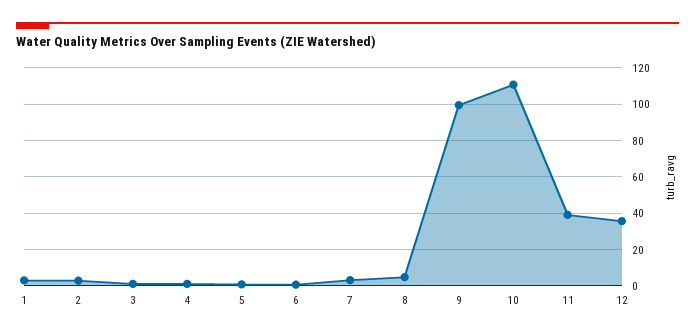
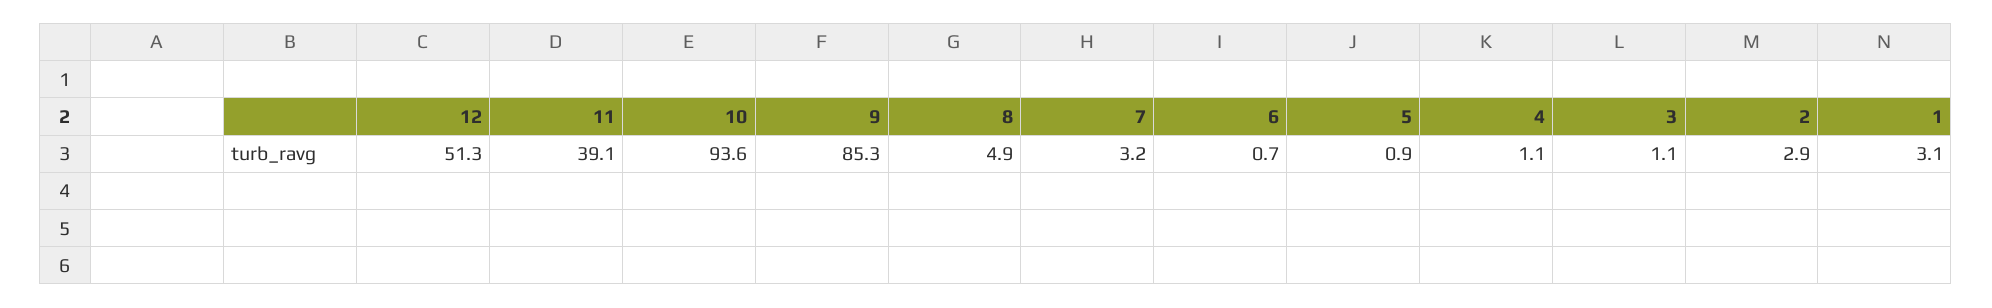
  {
    "1": 3.1,
    "2": 2.9,
    "3": 1.1,
    "4": 1.1,
    "5": 0.9,
    "6": 0.7,
    "7": 3.2,
    "8": 4.9,
-   "9": 100,
+   "9": 85.3,
-   "10": 110,
+   "10": 93.6,
    "11": 39.1,
-   "12": 35
+   "12": 51.3
  }

